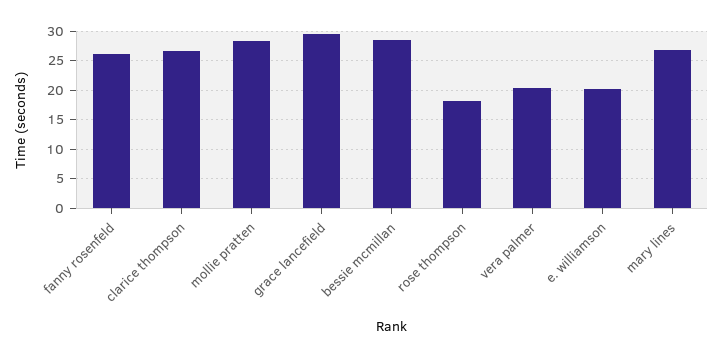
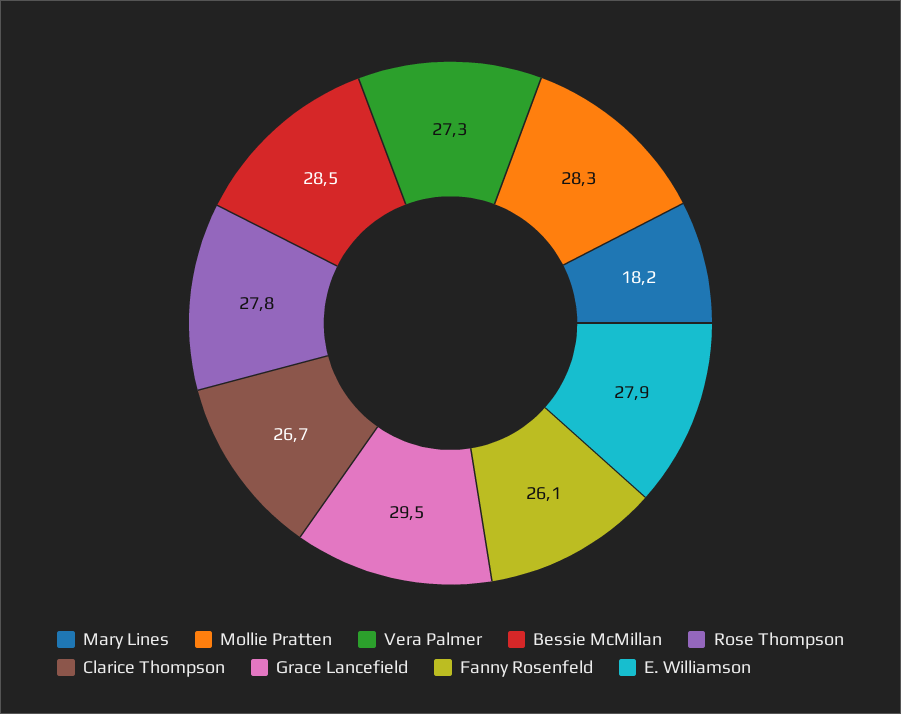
  {
    "fanny rosenfeld": 26.1,
    "clarice thompson": 26.7,
    "mollie pratten": 28.3,
    "grace lancefield": 29.5,
    "bessie mcmillan": 28.5,
-   "rose thompson": 17.5,
+   "rose thompson": 27.8,
-   "vera palmer": 20,
+   "vera palmer": 27.3,
-   "e. williamson": 20,
+   "e. williamson": 27.9,
-   "mary lines": 27.5
+   "mary lines": 18.2
  }

